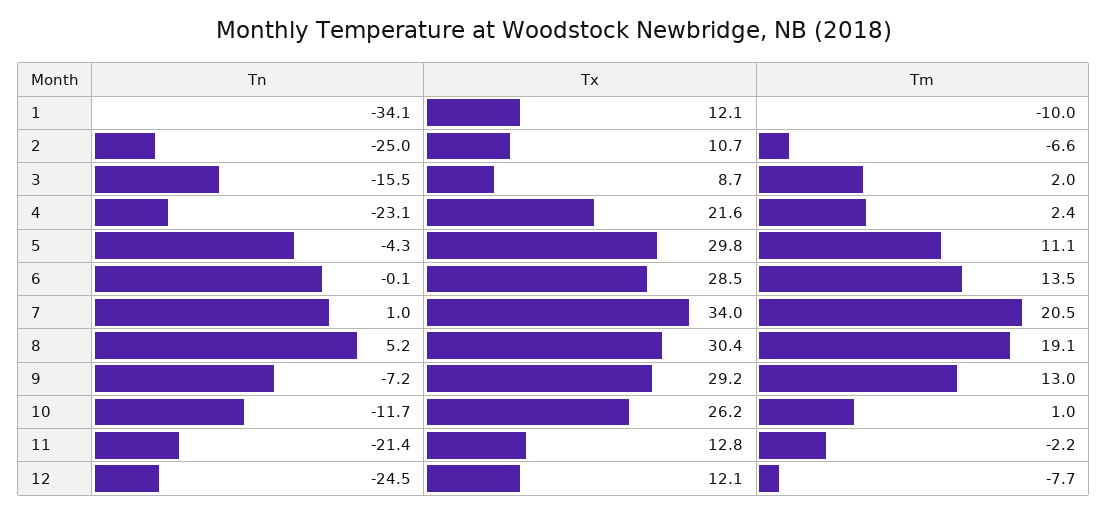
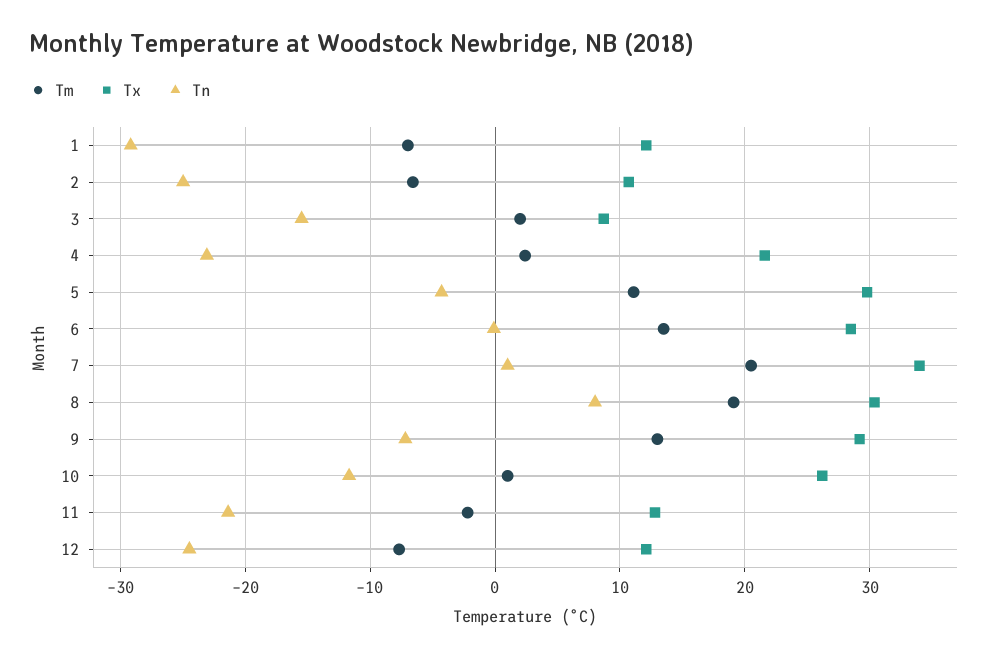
  {
    "Tn": {
-     "1": -34.1,
+     "1": -29,
      "2": -25,
      "3": -15.5,
      "4": -23.1,
      "5": -4.3,
      "6": -0.1,
      "7": 1,
-     "8": 5.2,
+     "8": 8,
      "9": -7.2,
      "10": -11.7,
      "11": -21.4,
      "12": -24.5
    },
    "Tx": {
      "1": 12.1,
      "2": 10.7,
      "3": 8.7,
      "4": 21.6,
      "5": 29.8,
      "6": 28.5,
      "7": 34,
      "8": 30.4,
      "9": 29.2,
      "10": 26.2,
      "11": 12.8,
      "12": 12.1
    },
    "Tm": {
-     "1": -10,
+     "1": -7,
      "2": -6.6,
      "3": 2,
      "4": 2.4,
      "5": 11.1,
      "6": 13.5,
      "7": 20.5,
      "8": 19.1,
      "9": 13,
      "10": 1,
      "11": -2.2,
      "12": -7.7
    }
  }

